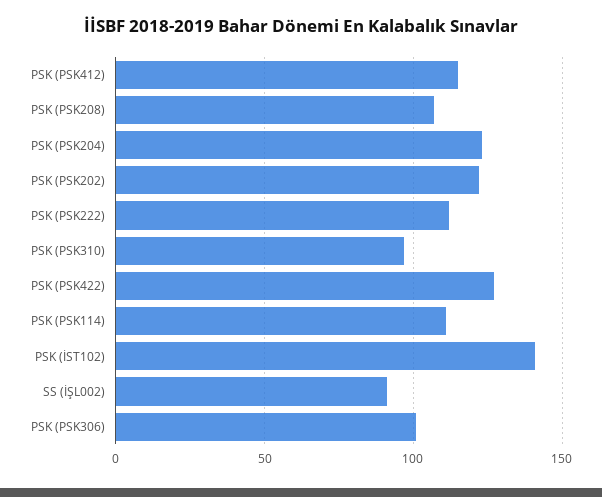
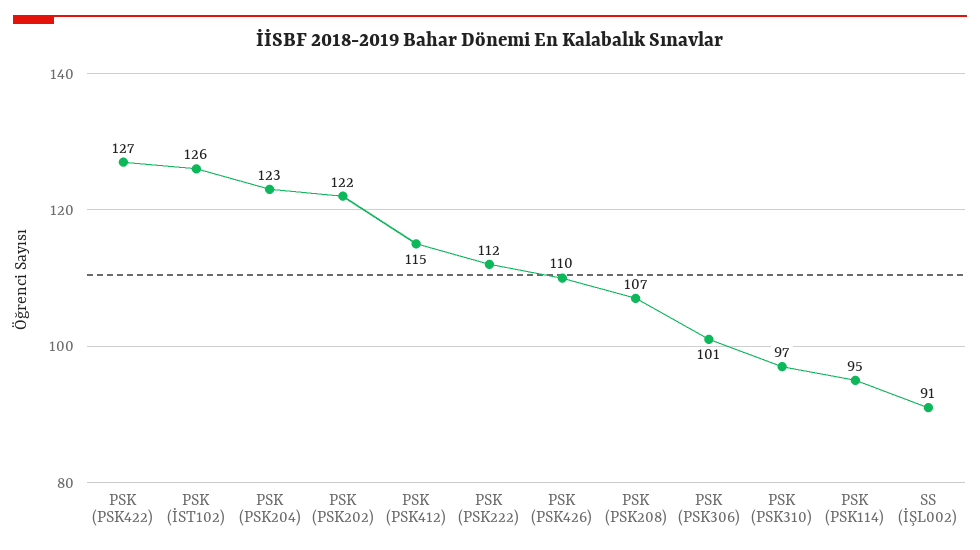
  {
    "PSK (PSK412)": 115,
    "PSK (PSK208)": 107,
    "PSK (PSK204)": 123,
    "PSK (PSK202)": 122,
    "PSK (PSK222)": 112,
    "PSK (PSK310)": 97,
    "PSK (PSK422)": 127,
-   "PSK (PSK114)": 110,
+   "PSK (PSK114)": 95,
-   "PSK (İST102)": 140,
+   "PSK (İST102)": 126,
    "SS (İŞL002)": 91,
-   "PSK (PSK306)": 101
+   "PSK (PSK306)": 101,
+   "PSK (PSK426)": 110
  }

